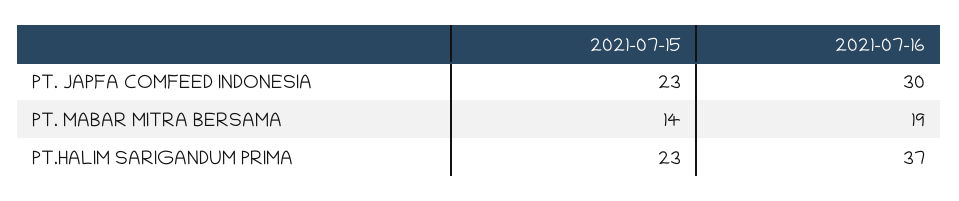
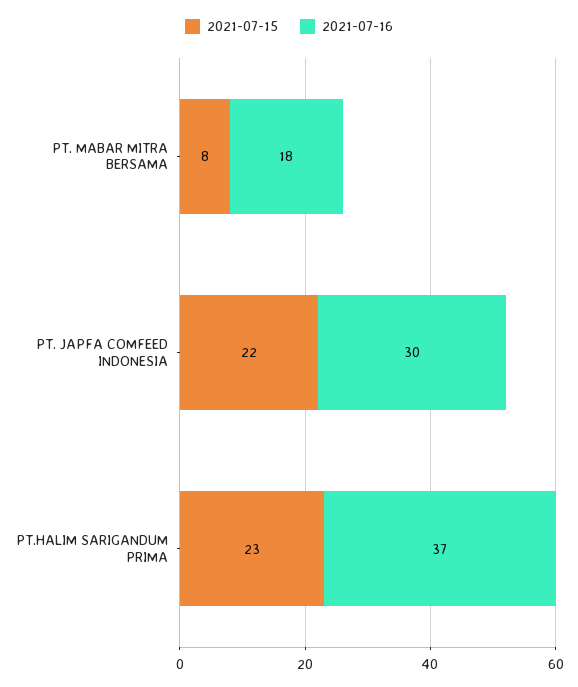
  {
    "2021-07-15": {
-     "PT. JAPFA COMFEED INDONESIA": 23,
+     "PT. JAPFA COMFEED INDONESIA": 22,
-     "PT. MABAR MITRA BERSAMA": 14,
+     "PT. MABAR MITRA BERSAMA": 8,
      "PT.HALIM SARIGANDUM PRIMA": 23
    },
    "2021-07-16": {
      "PT. JAPFA COMFEED INDONESIA": 30,
-     "PT. MABAR MITRA BERSAMA": 19,
+     "PT. MABAR MITRA BERSAMA": 18,
      "PT.HALIM SARIGANDUM PRIMA": 37
    }
  }

